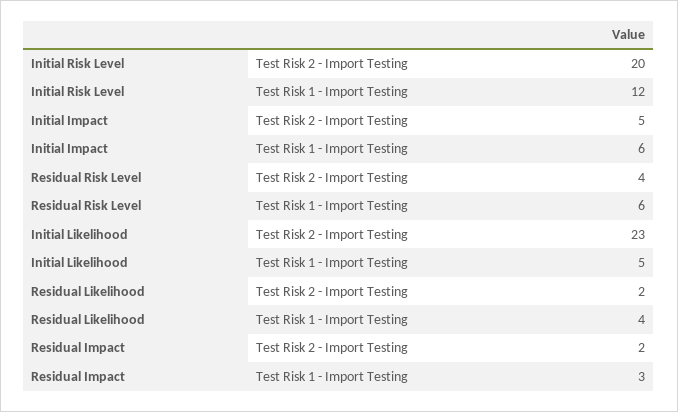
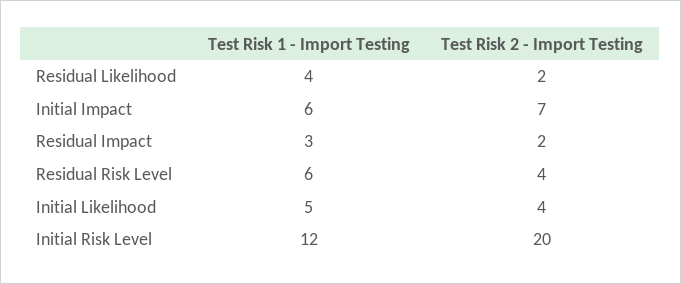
  {
    "Initial Risk Level": {
      "Test Risk 2 - Import Testing": 20,
      "Test Risk 1 - Import Testing": 12
    },
    "Initial Impact": {
-     "Test Risk 2 - Import Testing": 5,
+     "Test Risk 2 - Import Testing": 7,
      "Test Risk 1 - Import Testing": 6
    },
    "Residual Risk Level": {
      "Test Risk 2 - Import Testing": 4,
      "Test Risk 1 - Import Testing": 6
    },
    "Initial Likelihood": {
-     "Test Risk 2 - Import Testing": 23,
+     "Test Risk 2 - Import Testing": 4,
      "Test Risk 1 - Import Testing": 5
    },
    "Residual Likelihood": {
      "Test Risk 2 - Import Testing": 2,
      "Test Risk 1 - Import Testing": 4
    },
    "Residual Impact": {
      "Test Risk 2 - Import Testing": 2,
      "Test Risk 1 - Import Testing": 3
    }
  }

